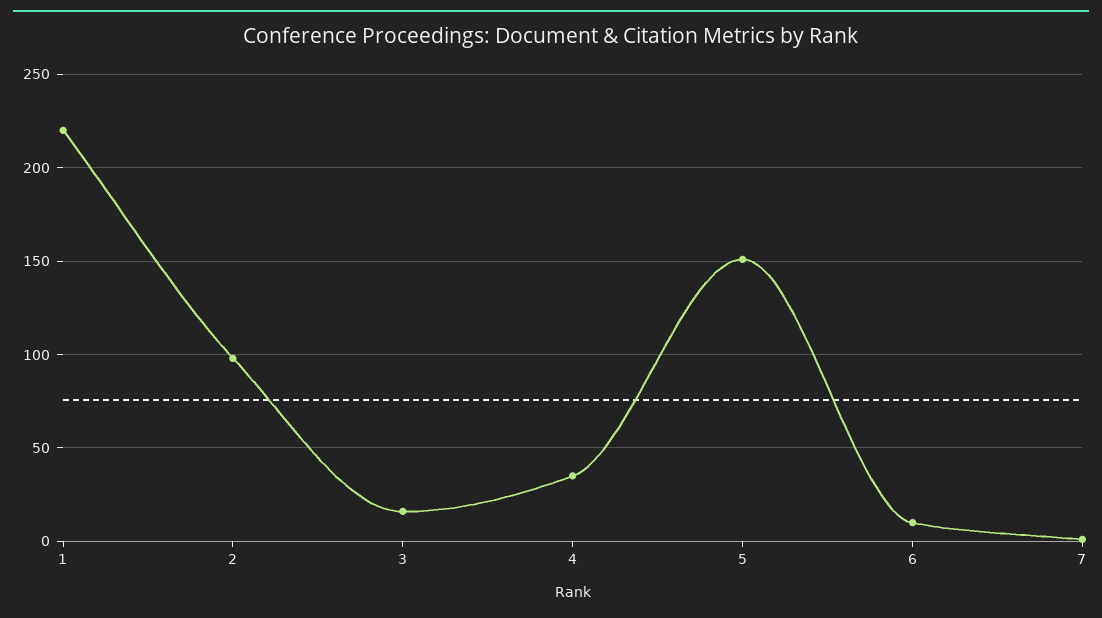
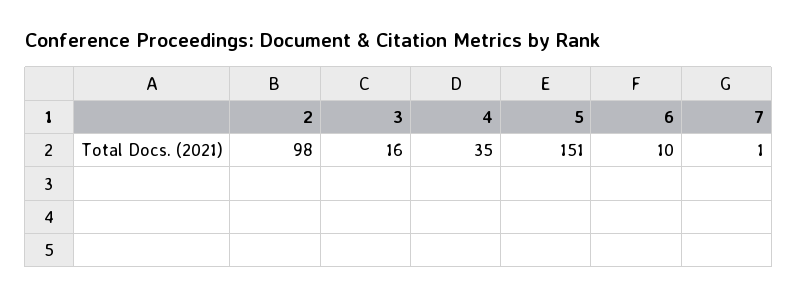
  {
-   "1": 220,
    "2": 98,
    "3": 16,
    "4": 35,
    "5": 151,
    "6": 10,
    "7": 1
  }

